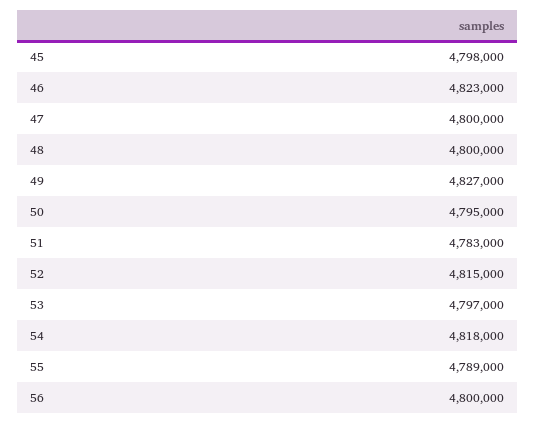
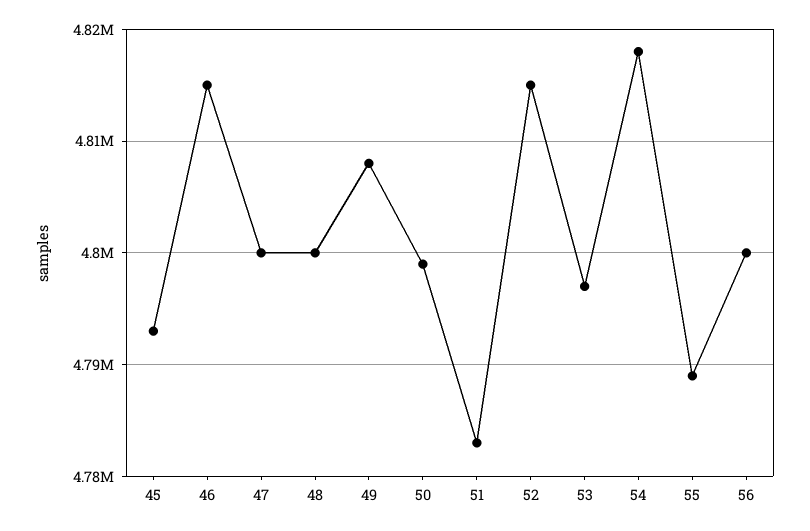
  {
-   "45": 4798000,
+   "45": 4793000,
-   "46": 4823000,
+   "46": 4815000,
    "47": 4800000,
    "48": 4800000,
-   "49": 4827000,
+   "49": 4808000,
-   "50": 4795000,
+   "50": 4799000,
    "51": 4783000,
    "52": 4815000,
    "53": 4797000,
    "54": 4818000,
    "55": 4789000,
    "56": 4800000
  }

